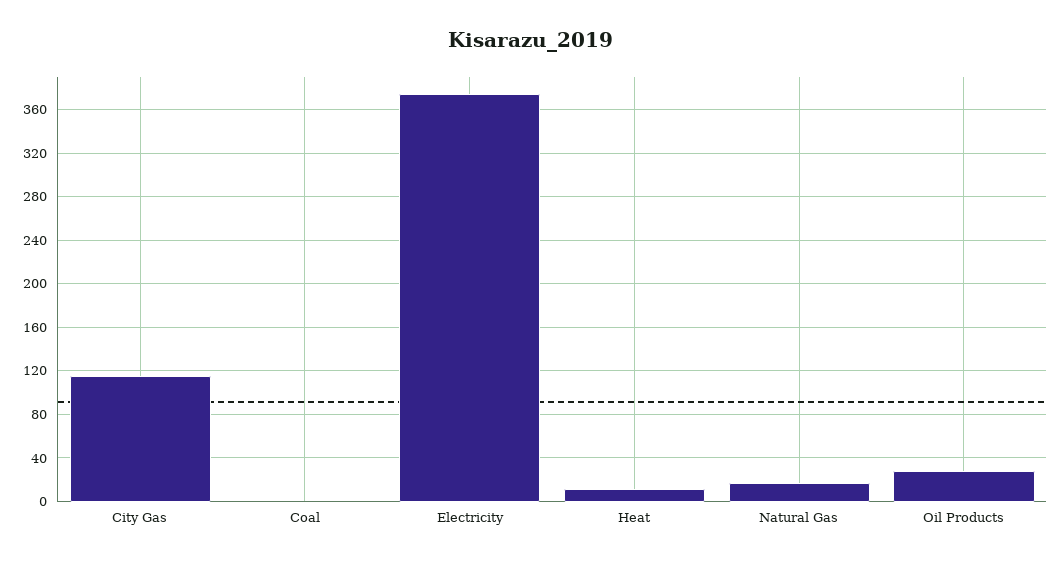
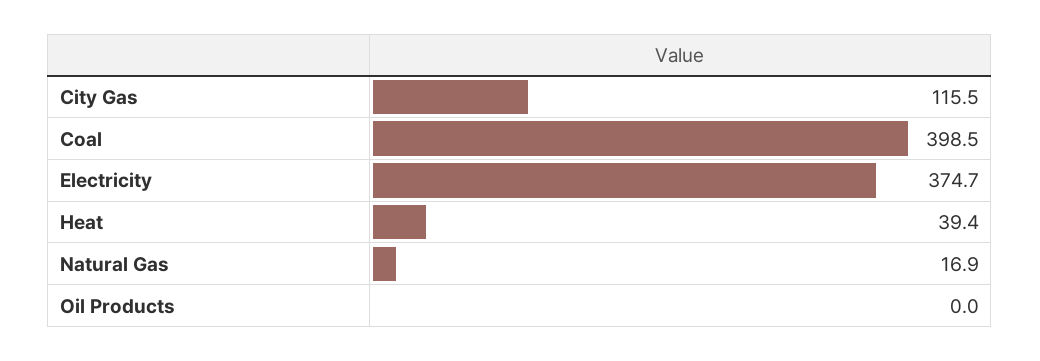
  {
    "City Gas": 115.5,
-   "Coal": 0,
+   "Coal": 398.5,
    "Electricity": 374.7,
-   "Heat": 10,
+   "Heat": 39.4,
    "Natural Gas": 16.9,
-   "Oil Products": 30
+   "Oil Products": 0
  }

